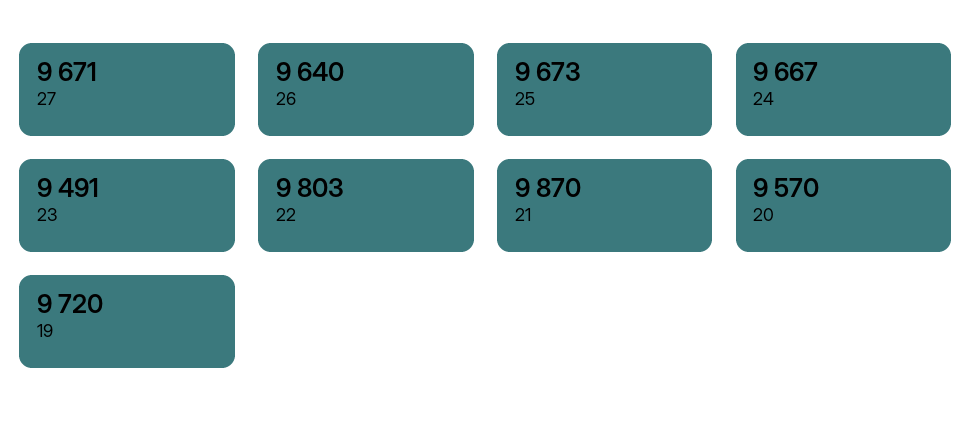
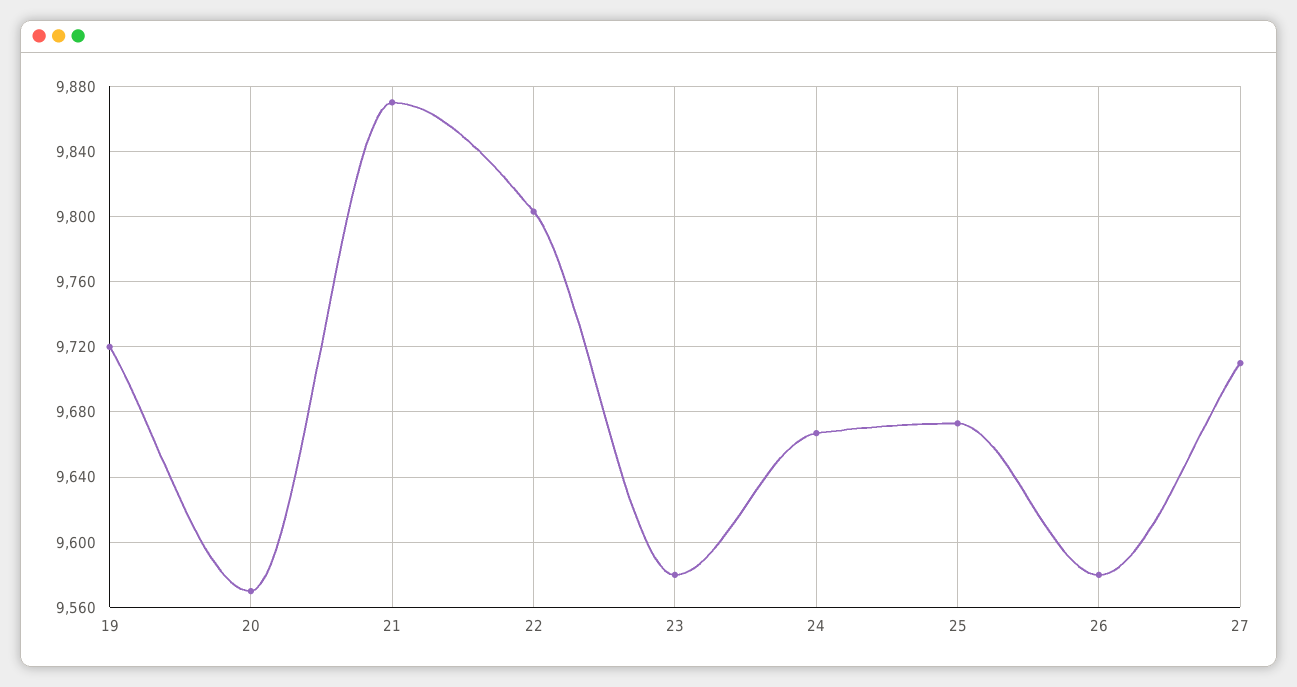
  {
-   "27": 9671,
+   "27": 9710,
-   "26": 9640,
+   "26": 9580,
    "25": 9673,
    "24": 9667,
-   "23": 9491,
+   "23": 9580,
    "22": 9803,
    "21": 9870,
    "20": 9570,
    "19": 9720
  }

